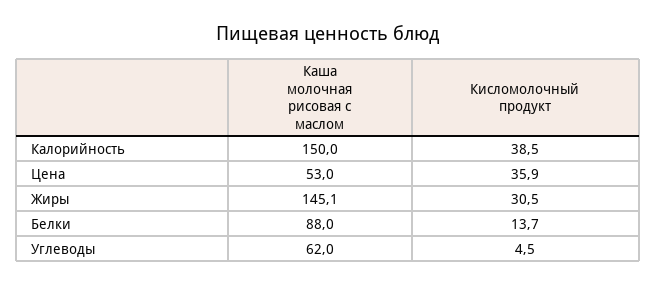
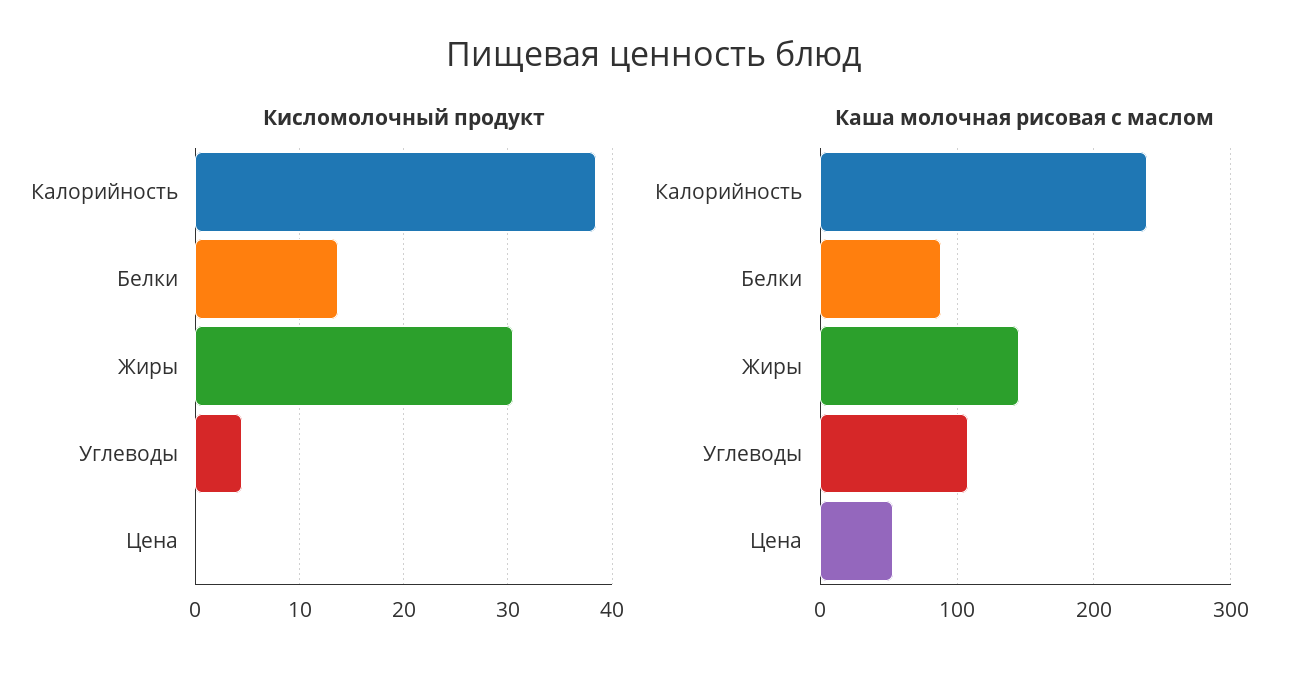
  {
    "Каша молочная рисовая с маслом": {
-     "Калорийность": 150,
+     "Калорийность": 240,
      "Цена": 53,
      "Жиры": 145.1,
      "Белки": 88,
-     "Углеводы": 62
+     "Углеводы": 110
    },
    "Кисломолочный продукт": {
      "Калорийность": 38.5,
-     "Цена": 35.9,
+     "Цена": 0,
      "Жиры": 30.5,
      "Белки": 13.7,
      "Углеводы": 4.5
    }
  }

